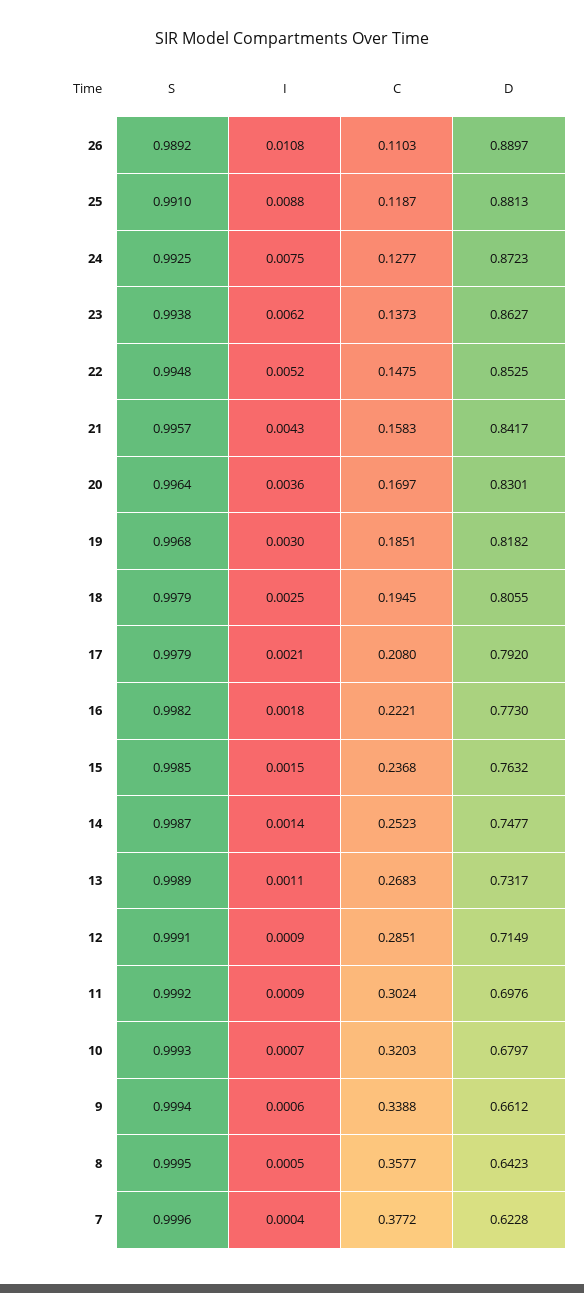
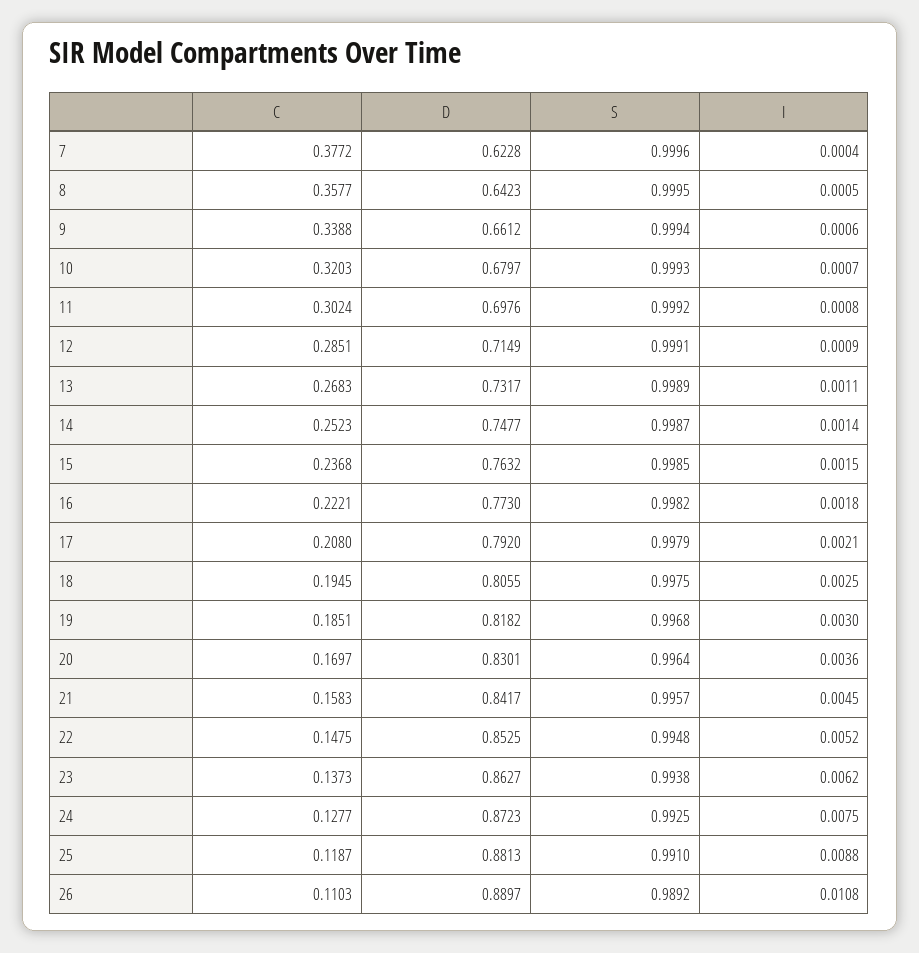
  {
    "S": {
      "26": 0.9892,
      "25": 0.991,
      "24": 0.9925,
      "23": 0.9938,
      "22": 0.9948,
      "21": 0.9957,
      "20": 0.9964,
      "19": 0.9968,
-     "18": 0.9979,
+     "18": 0.9975,
      "17": 0.9979,
      "16": 0.9982,
      "15": 0.9985,
      "14": 0.9987,
      "13": 0.9989,
      "12": 0.9991,
      "11": 0.9992,
      "10": 0.9993,
      "9": 0.9994,
      "8": 0.9995,
      "7": 0.9996
    },
    "I": {
      "26": 0.0108,
      "25": 0.0088,
      "24": 0.0075,
      "23": 0.0062,
      "22": 0.0052,
-     "21": 0.0043,
+     "21": 0.0045,
      "20": 0.0036,
      "19": 0.003,
      "18": 0.0025,
      "17": 0.0021,
      "16": 0.0018,
      "15": 0.0015,
      "14": 0.0014,
      "13": 0.0011,
      "12": 0.0009,
-     "11": 0.0009,
+     "11": 0.0008,
      "10": 0.0007,
      "9": 0.0006,
      "8": 0.0005,
      "7": 0.0004
    },
    "C": {
      "26": 0.1103,
      "25": 0.1187,
      "24": 0.1277,
      "23": 0.1373,
      "22": 0.1475,
      "21": 0.1583,
      "20": 0.1697,
      "19": 0.1851,
      "18": 0.1945,
      "17": 0.208,
      "16": 0.2221,
      "15": 0.2368,
      "14": 0.2523,
      "13": 0.2683,
      "12": 0.2851,
      "11": 0.3024,
      "10": 0.3203,
      "9": 0.3388,
      "8": 0.3577,
      "7": 0.3772
    },
    "D": {
      "26": 0.8897,
      "25": 0.8813,
      "24": 0.8723,
      "23": 0.8627,
      "22": 0.8525,
      "21": 0.8417,
      "20": 0.8301,
      "19": 0.8182,
      "18": 0.8055,
      "17": 0.792,
      "16": 0.773,
      "15": 0.7632,
      "14": 0.7477,
      "13": 0.7317,
      "12": 0.7149,
      "11": 0.6976,
      "10": 0.6797,
      "9": 0.6612,
      "8": 0.6423,
      "7": 0.6228
    }
  }

